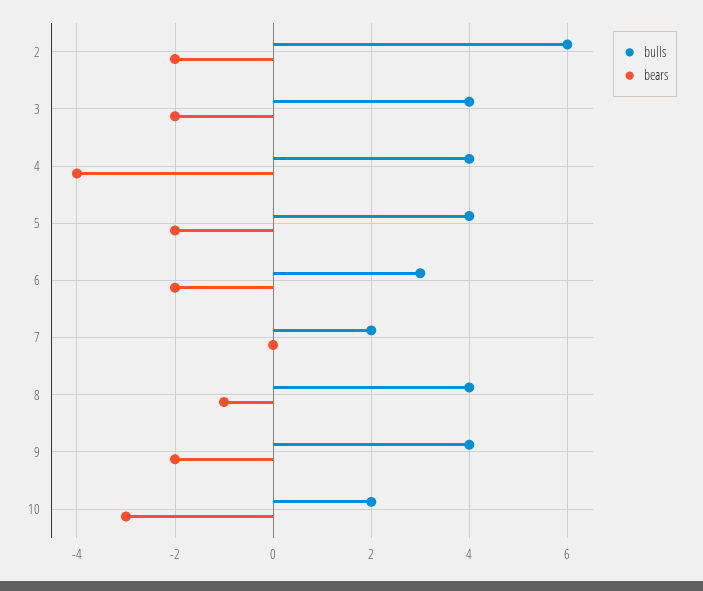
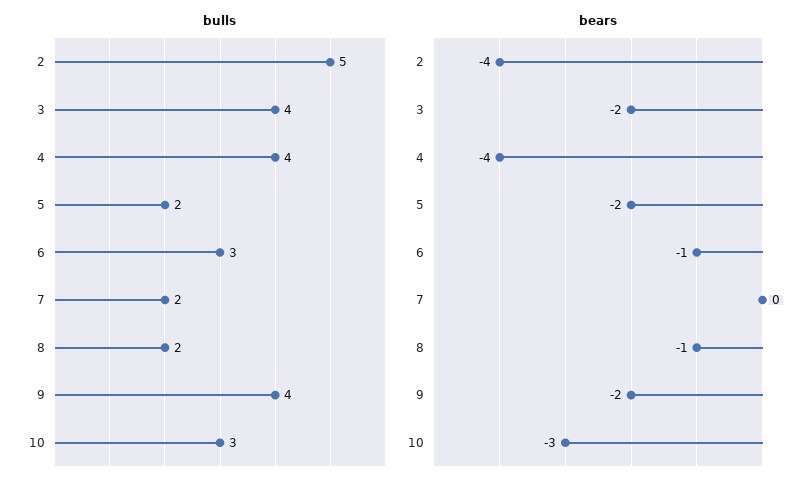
  {
    "bulls": {
-     "2": 6,
+     "2": 5,
      "3": 4,
      "4": 4,
-     "5": 4,
+     "5": 2,
      "6": 3,
      "7": 2,
-     "8": 4,
+     "8": 2,
      "9": 4,
-     "10": 2
+     "10": 3
    },
    "bears": {
-     "2": -2,
+     "2": -4,
      "3": -2,
      "4": -4,
      "5": -2,
-     "6": -2,
+     "6": -1,
      "7": 0,
      "8": -1,
      "9": -2,
      "10": -3
    }
  }

